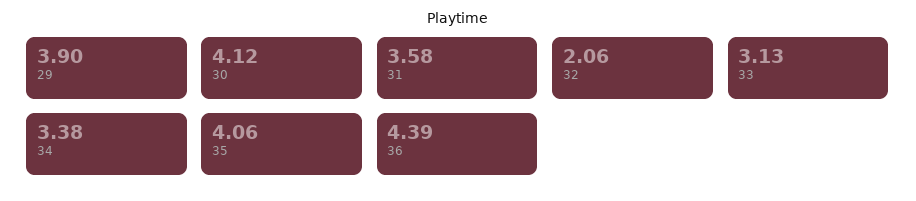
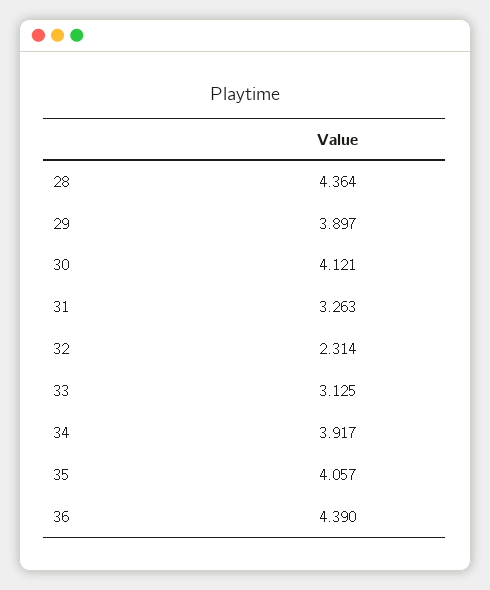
  {
    "29": 3.897,
    "30": 4.121,
-   "31": 3.58,
+   "31": 3.263,
-   "32": 2.06,
+   "32": 2.314,
    "33": 3.125,
-   "34": 3.38,
+   "34": 3.917,
    "35": 4.057,
-   "36": 4.39
+   "36": 4.39,
+   "28": 4.364
  }

